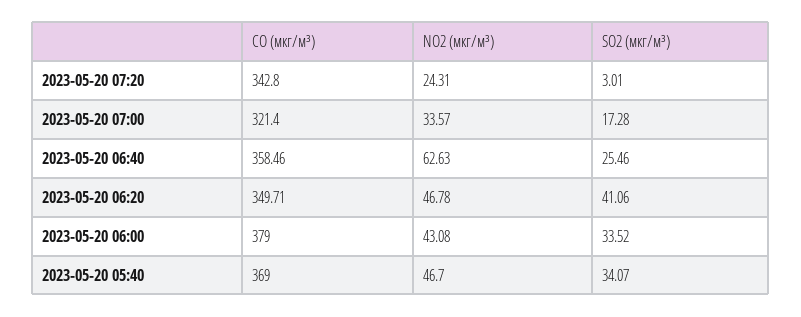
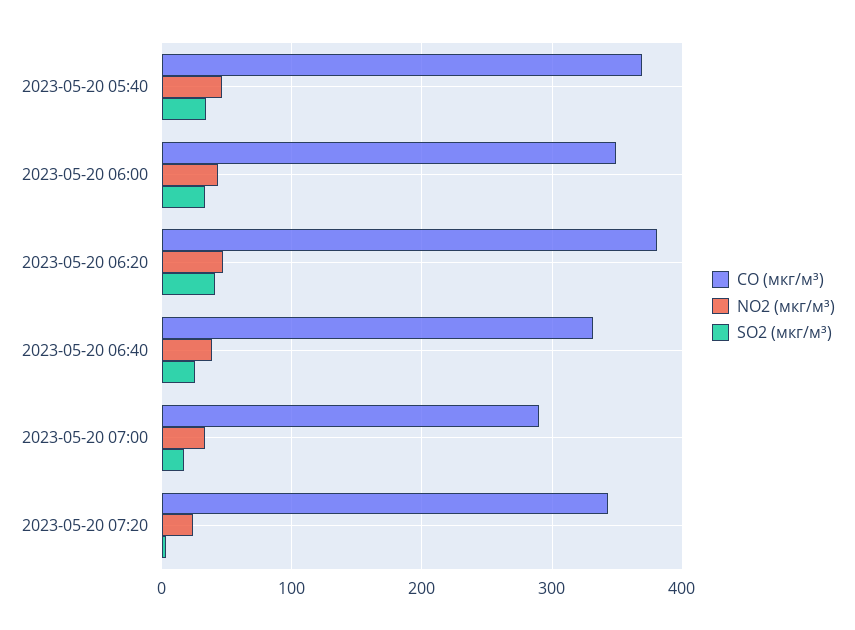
  {
    "CO (мкг/м³)": {
      "2023-05-20 07:20": 342.8,
-     "2023-05-20 07:00": 321.4,
+     "2023-05-20 07:00": 290,
-     "2023-05-20 06:40": 358.46,
+     "2023-05-20 06:40": 330,
-     "2023-05-20 06:20": 349.71,
+     "2023-05-20 06:20": 380,
-     "2023-05-20 06:00": 379,
+     "2023-05-20 06:00": 350,
      "2023-05-20 05:40": 369
    },
    "NO2 (мкг/м³)": {
      "2023-05-20 07:20": 24.31,
      "2023-05-20 07:00": 33.57,
-     "2023-05-20 06:40": 62.63,
+     "2023-05-20 06:40": 40,
      "2023-05-20 06:20": 46.78,
      "2023-05-20 06:00": 43.08,
      "2023-05-20 05:40": 46.7
    },
    "SO2 (мкг/м³)": {
      "2023-05-20 07:20": 3.01,
      "2023-05-20 07:00": 17.28,
      "2023-05-20 06:40": 25.46,
      "2023-05-20 06:20": 41.06,
      "2023-05-20 06:00": 33.52,
      "2023-05-20 05:40": 34.07
    }
  }

